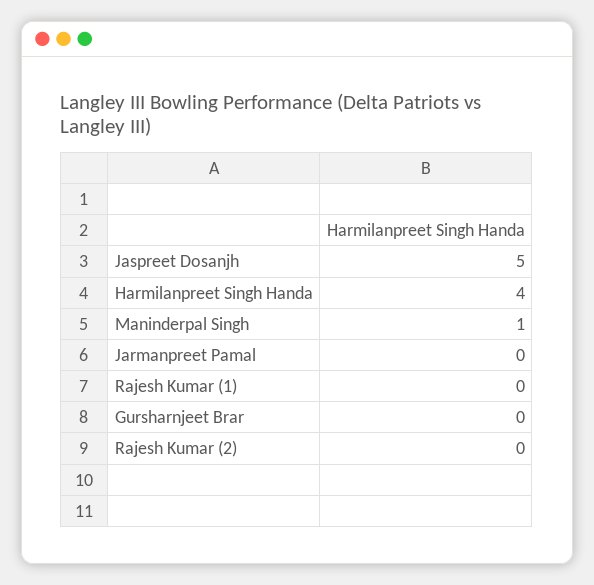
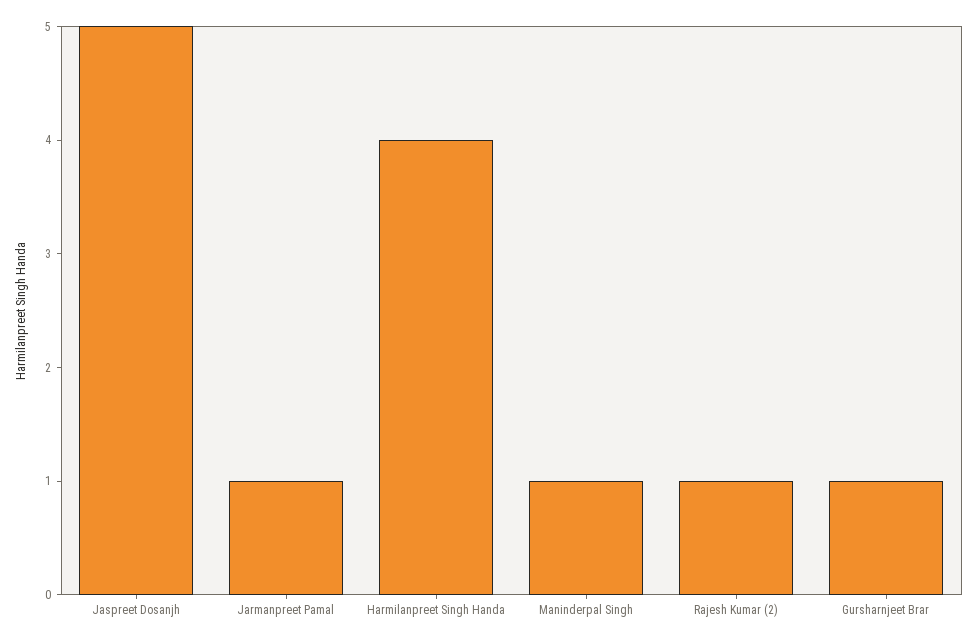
  {
    "Jaspreet Dosanjh": 5,
    "Harmilanpreet Singh Handa": 4,
    "Maninderpal Singh": 1,
-   "Jarmanpreet Pamal": 0,
+   "Jarmanpreet Pamal": 1,
-   "Rajesh Kumar (1)": 0,
-   "Gursharnjeet Brar": 0,
+   "Gursharnjeet Brar": 1,
-   "Rajesh Kumar (2)": 0
+   "Rajesh Kumar (2)": 1
  }

